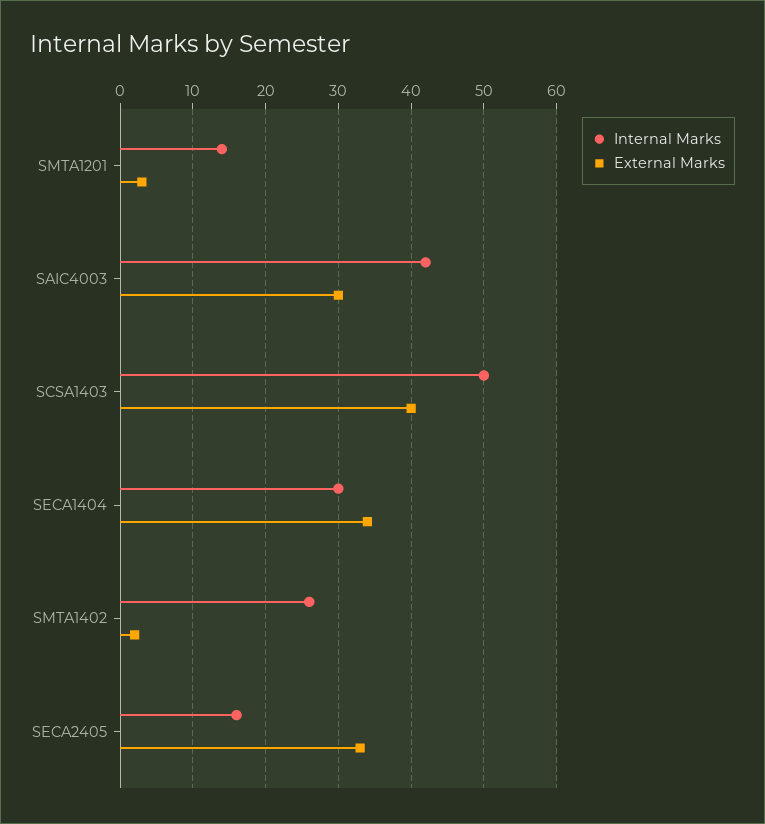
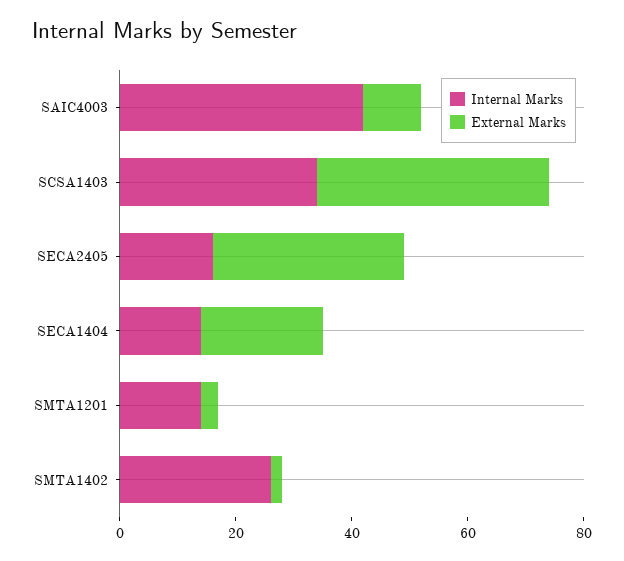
  {
    "Internal Marks": {
      "SMTA1201": 14,
      "SAIC4003": 42,
-     "SCSA1403": 50,
+     "SCSA1403": 35,
-     "SECA1404": 30,
+     "SECA1404": 15,
      "SMTA1402": 26,
      "SECA2405": 16
    },
    "External Marks": {
      "SMTA1201": 3,
-     "SAIC4003": 30,
+     "SAIC4003": 10,
      "SCSA1403": 40,
-     "SECA1404": 34,
+     "SECA1404": 20,
      "SMTA1402": 2,
      "SECA2405": 33
    }
  }

